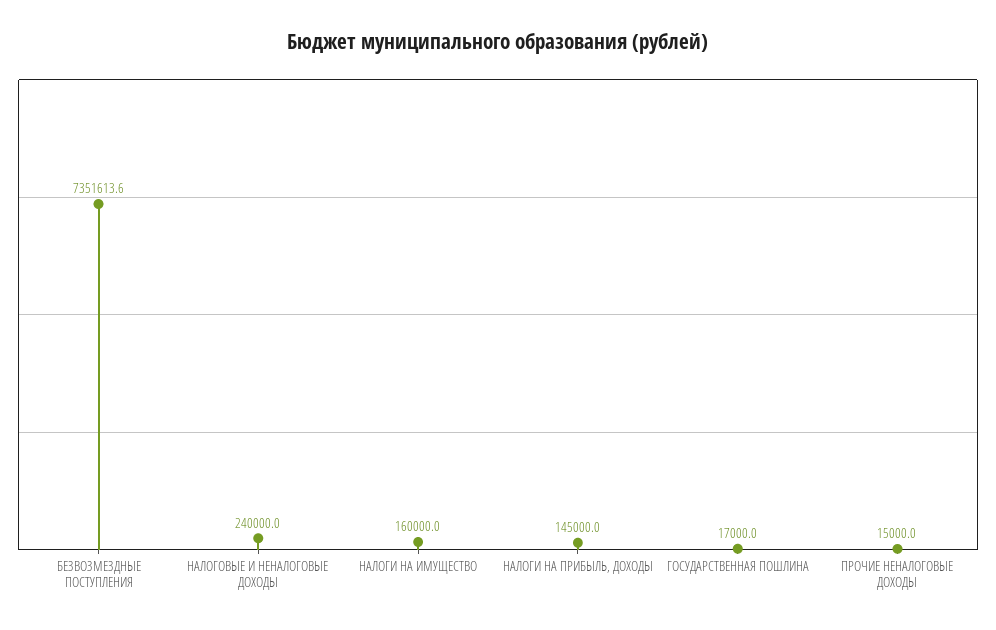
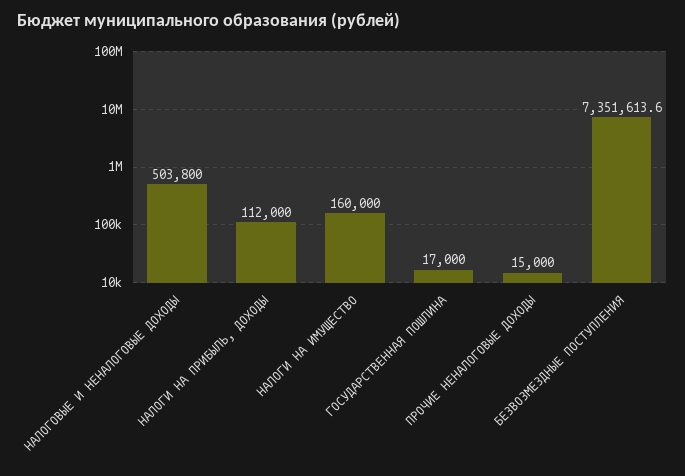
  {
    "БЕЗВОЗМЕЗДНЫЕ ПОСТУПЛЕНИЯ": 7351613.6,
-   "НАЛОГОВЫЕ И НЕНАЛОГОВЫЕ ДОХОДЫ": 240000,
+   "НАЛОГОВЫЕ И НЕНАЛОГОВЫЕ ДОХОДЫ": 503800,
    "НАЛОГИ НА ИМУЩЕСТВО": 160000,
-   "НАЛОГИ НА ПРИБЫЛЬ, ДОХОДЫ": 145000,
+   "НАЛОГИ НА ПРИБЫЛЬ, ДОХОДЫ": 112000,
    "ГОСУДАРСТВЕННАЯ ПОШЛИНА": 17000,
    "ПРОЧИЕ НЕНАЛОГОВЫЕ ДОХОДЫ": 15000
  }

